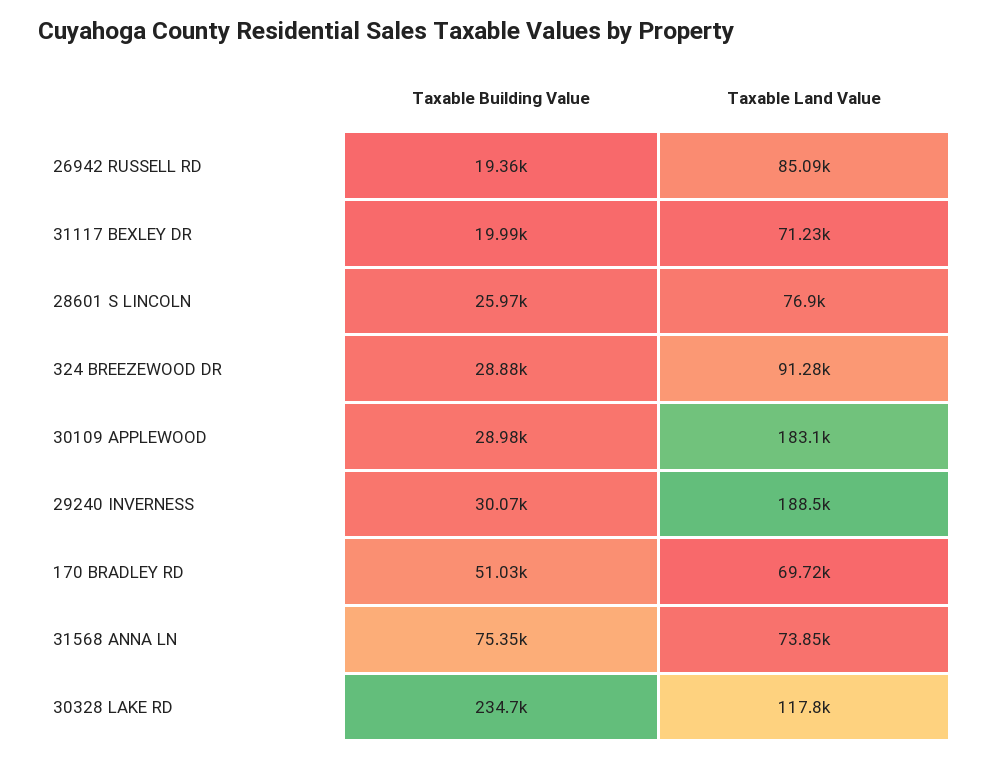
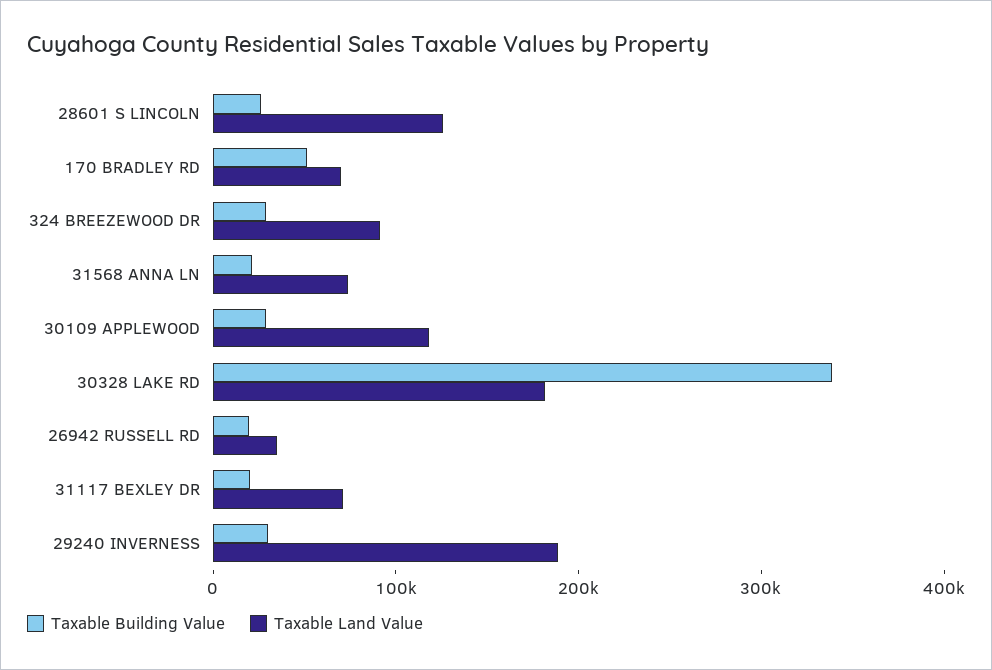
  {
    "Taxable Building Value": {
      "26942 RUSSELL RD": 19360,
      "31117 BEXLEY DR": 19990,
      "28601 S LINCOLN": 25970,
      "324 BREEZEWOOD DR": 28880,
      "30109 APPLEWOOD": 28980,
      "29240 INVERNESS": 30070,
      "170 BRADLEY RD": 51030,
-     "31568 ANNA LN": 75350,
+     "31568 ANNA LN": 20000,
-     "30328 LAKE RD": 234700
+     "30328 LAKE RD": 340000
    },
    "Taxable Land Value": {
-     "26942 RUSSELL RD": 85090,
+     "26942 RUSSELL RD": 40000,
      "31117 BEXLEY DR": 71230,
-     "28601 S LINCOLN": 76900,
+     "28601 S LINCOLN": 120000,
      "324 BREEZEWOOD DR": 91280,
-     "30109 APPLEWOOD": 183100,
+     "30109 APPLEWOOD": 120000,
      "29240 INVERNESS": 188500,
      "170 BRADLEY RD": 69720,
      "31568 ANNA LN": 73850,
-     "30328 LAKE RD": 117800
+     "30328 LAKE RD": 180000
    }
  }

